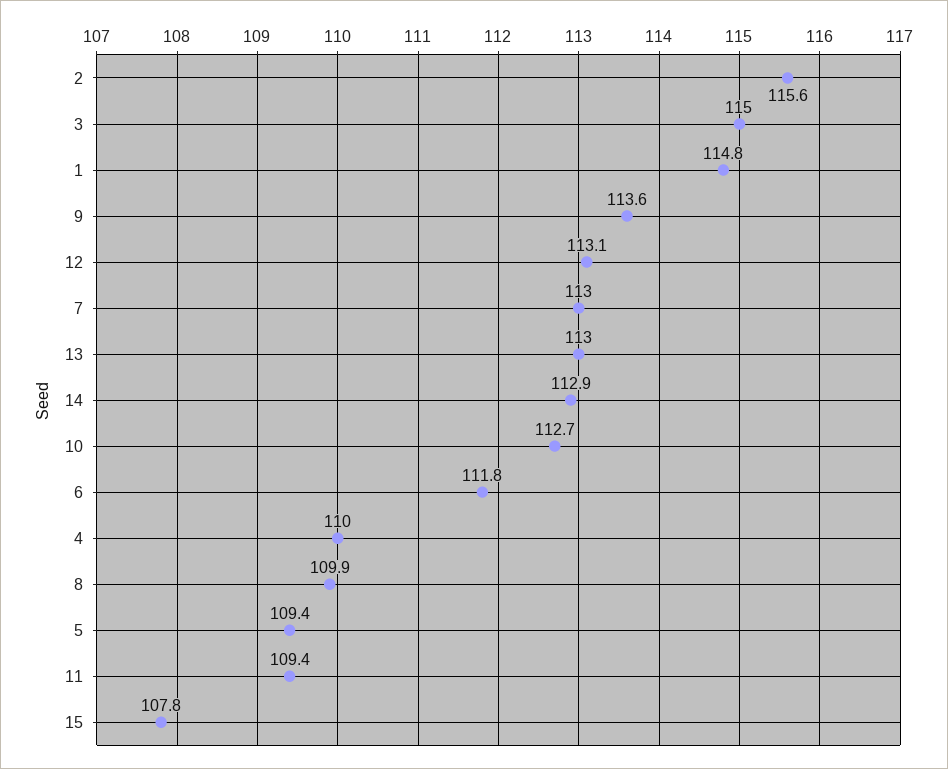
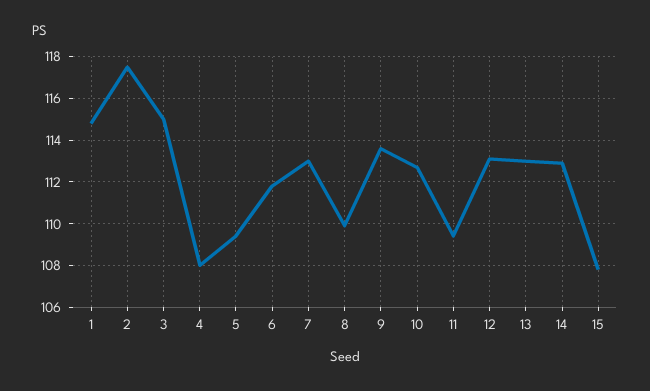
  {
-   "2": 115.6,
+   "2": 117.5,
    "3": 115,
    "1": 114.8,
    "9": 113.6,
    "12": 113.1,
    "7": 113,
    "13": 113,
    "14": 112.9,
    "10": 112.7,
    "6": 111.8,
-   "4": 110,
+   "4": 108,
    "8": 109.9,
    "5": 109.4,
    "11": 109.4,
    "15": 107.8
  }

